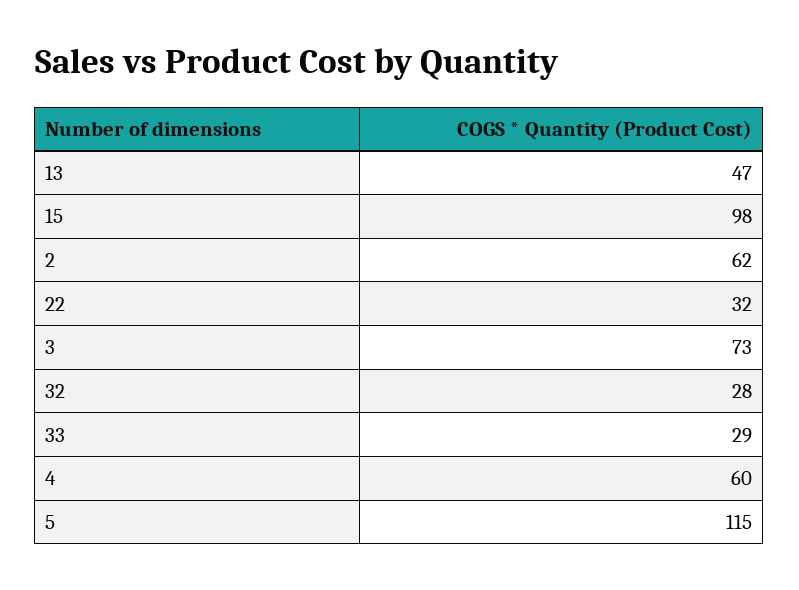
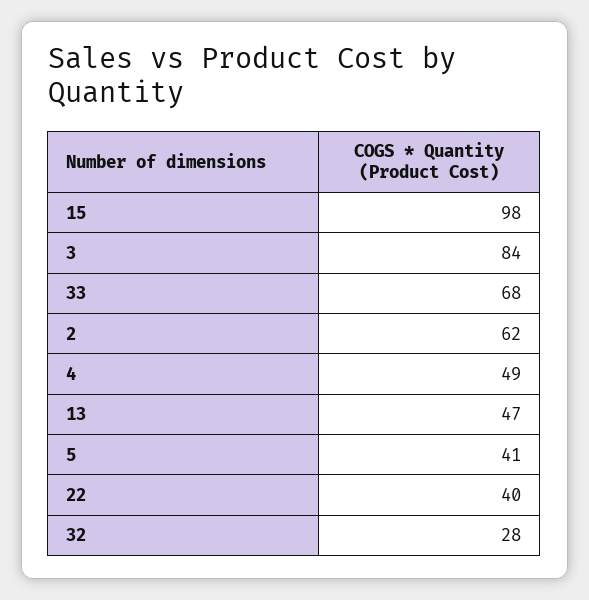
  {
    "13": 47,
    "15": 98,
    "2": 62,
-   "22": 32,
+   "22": 40,
-   "3": 73,
+   "3": 84,
    "32": 28,
-   "33": 29,
+   "33": 68,
-   "4": 60,
+   "4": 49,
-   "5": 115
+   "5": 41
  }

